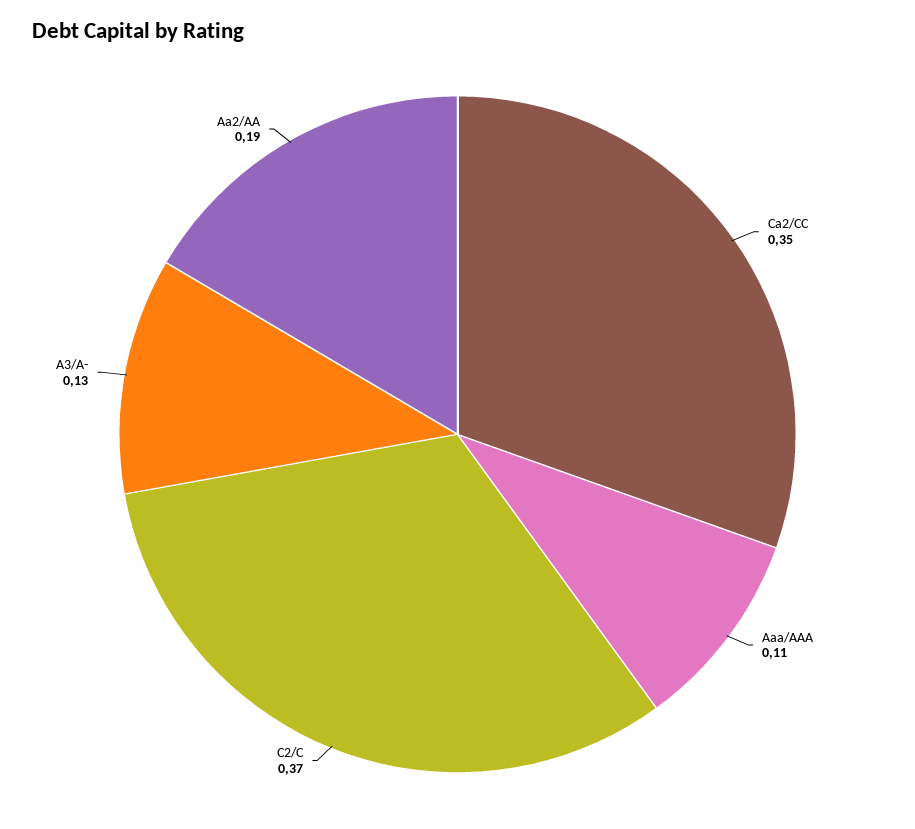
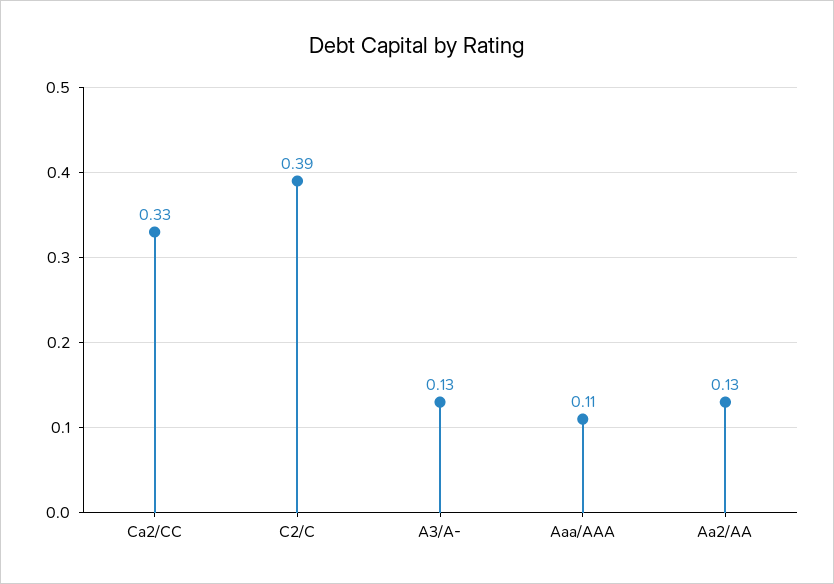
  {
-   "Ca2/CC": 0.35,
+   "Ca2/CC": 0.33,
    "Aaa/AAA": 0.11,
-   "C2/C": 0.37,
+   "C2/C": 0.39,
    "A3/A-": 0.13,
-   "Aa2/AA": 0.19
+   "Aa2/AA": 0.13
  }

